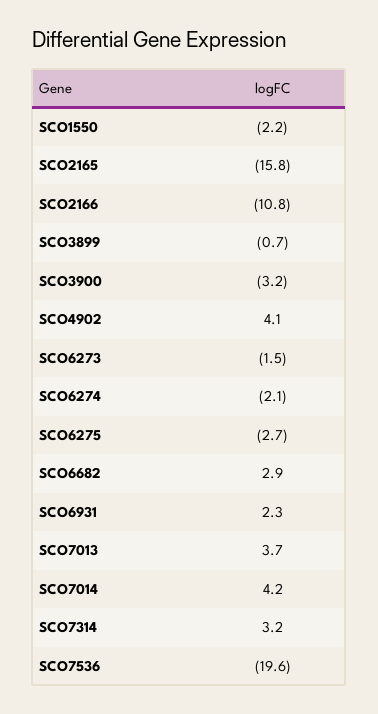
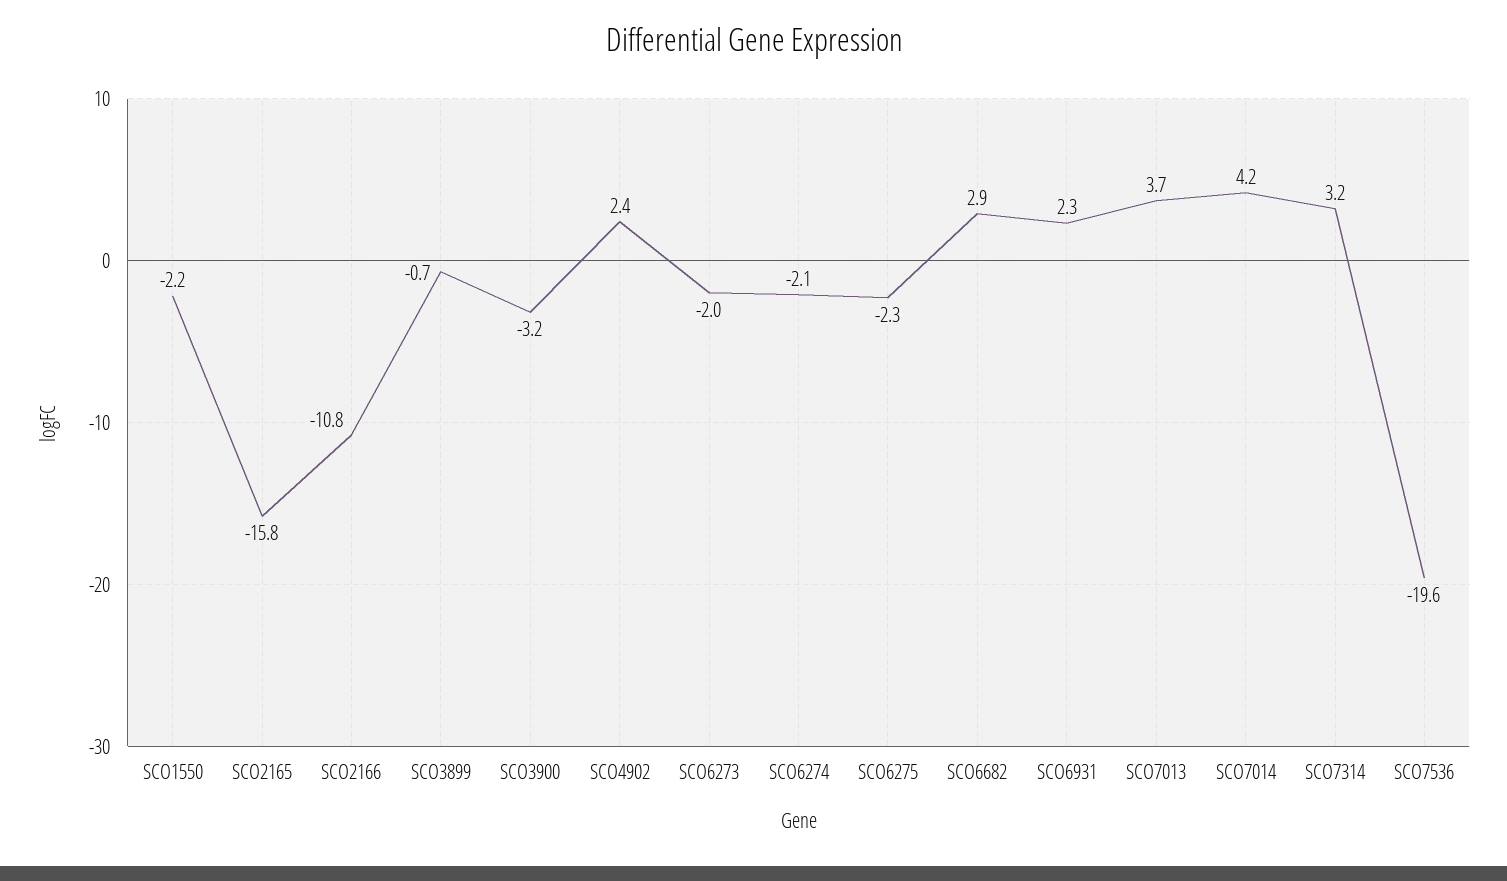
  {
    "SCO1550": -2.2,
    "SCO2165": -15.8,
    "SCO2166": -10.8,
    "SCO3899": -0.7,
    "SCO3900": -3.2,
-   "SCO4902": 4.1,
+   "SCO4902": 2.4,
-   "SCO6273": -1.5,
+   "SCO6273": -2,
    "SCO6274": -2.1,
-   "SCO6275": -2.7,
+   "SCO6275": -2.3,
    "SCO6682": 2.9,
    "SCO6931": 2.3,
    "SCO7013": 3.7,
    "SCO7014": 4.2,
    "SCO7314": 3.2,
    "SCO7536": -19.6
  }

